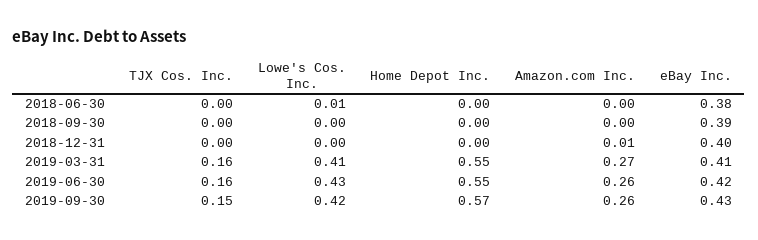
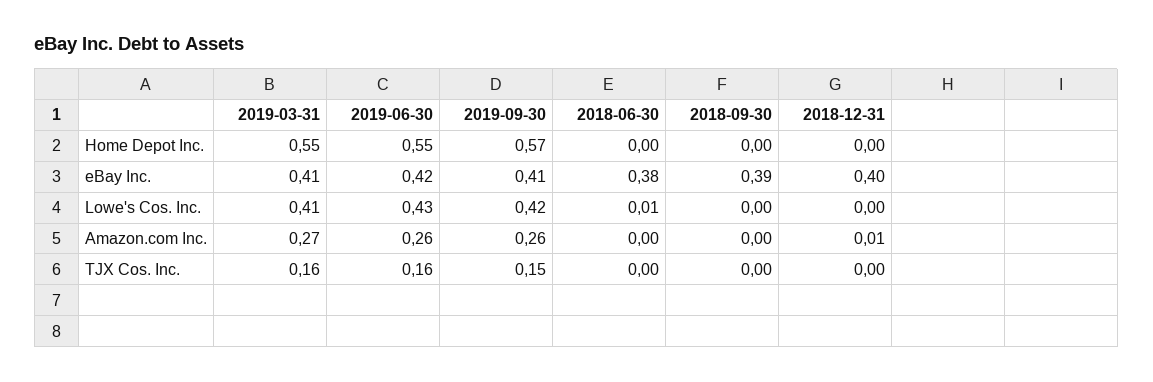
  {
    "TJX Cos. Inc.": {
      "2018-06-30": 0,
      "2018-09-30": 0,
      "2018-12-31": 0,
      "2019-03-31": 0.16,
      "2019-06-30": 0.16,
      "2019-09-30": 0.15
    },
    "Lowe's Cos. Inc.": {
      "2018-06-30": 0.01,
      "2018-09-30": 0,
      "2018-12-31": 0,
      "2019-03-31": 0.41,
      "2019-06-30": 0.43,
      "2019-09-30": 0.42
    },
    "Home Depot Inc.": {
      "2018-06-30": 0,
      "2018-09-30": 0,
      "2018-12-31": 0,
      "2019-03-31": 0.55,
      "2019-06-30": 0.55,
      "2019-09-30": 0.57
    },
    "Amazon.com Inc.": {
      "2018-06-30": 0,
      "2018-09-30": 0,
      "2018-12-31": 0.01,
      "2019-03-31": 0.27,
      "2019-06-30": 0.26,
      "2019-09-30": 0.26
    },
    "eBay Inc.": {
      "2018-06-30": 0.38,
      "2018-09-30": 0.39,
      "2018-12-31": 0.4,
      "2019-03-31": 0.41,
      "2019-06-30": 0.42,
-     "2019-09-30": 0.43
+     "2019-09-30": 0.41
    }
  }

